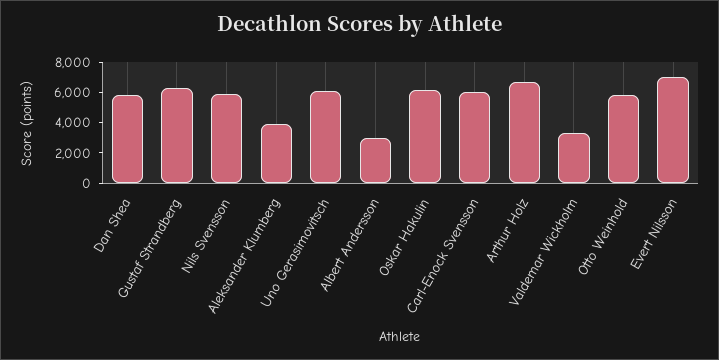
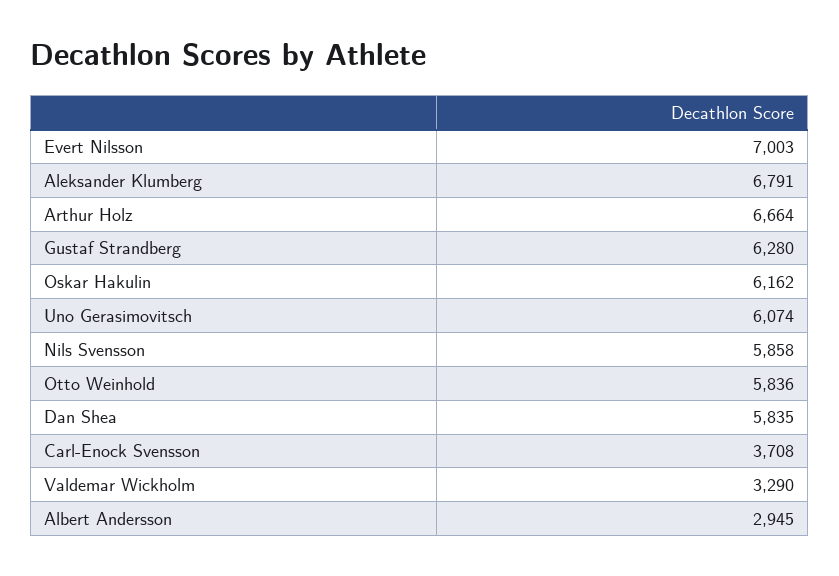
  {
    "Dan Shea": 5835,
    "Gustaf Strandberg": 6280,
    "Nils Svensson": 5858,
-   "Aleksander Klumberg": 4000,
+   "Aleksander Klumberg": 6791,
    "Uno Gerasimovitsch": 6074,
    "Albert Andersson": 2945,
    "Oskar Hakulin": 6162,
-   "Carl-Enock Svensson": 6000,
+   "Carl-Enock Svensson": 3708,
    "Arthur Holz": 6664,
    "Valdemar Wickholm": 3290,
    "Otto Weinhold": 5836,
    "Evert Nilsson": 7003
  }

